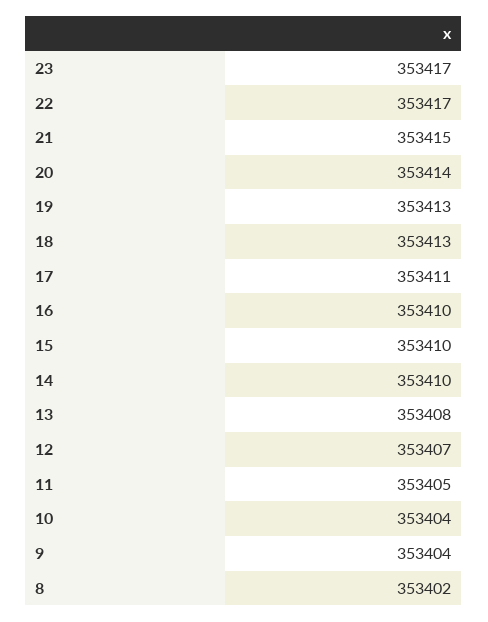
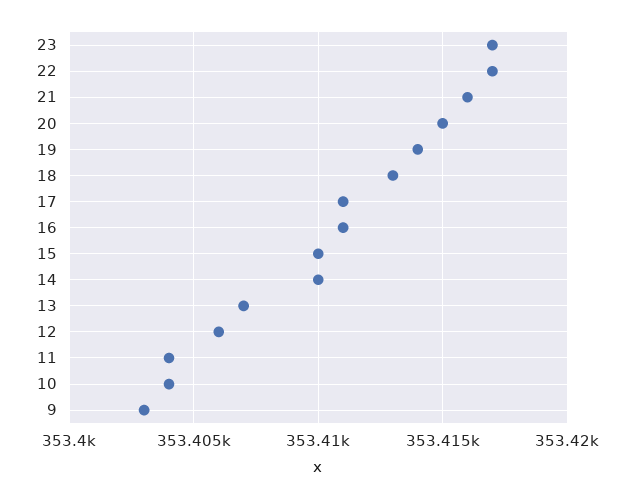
  {
    "23": 353417,
    "22": 353417,
-   "21": 353415,
+   "21": 353416,
-   "20": 353414,
+   "20": 353415,
-   "19": 353413,
+   "19": 353414,
    "18": 353413,
    "17": 353411,
-   "16": 353410,
+   "16": 353411,
    "15": 353410,
    "14": 353410,
-   "13": 353408,
+   "13": 353407,
-   "12": 353407,
+   "12": 353406,
-   "11": 353405,
+   "11": 353404,
    "10": 353404,
-   "9": 353404,
+   "9": 353403
-   "8": 353402
  }

